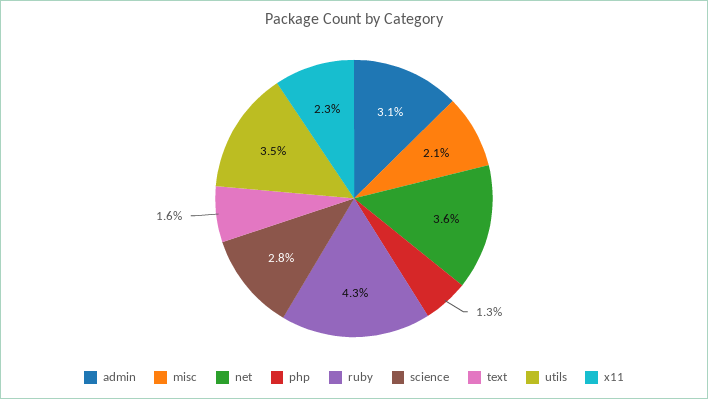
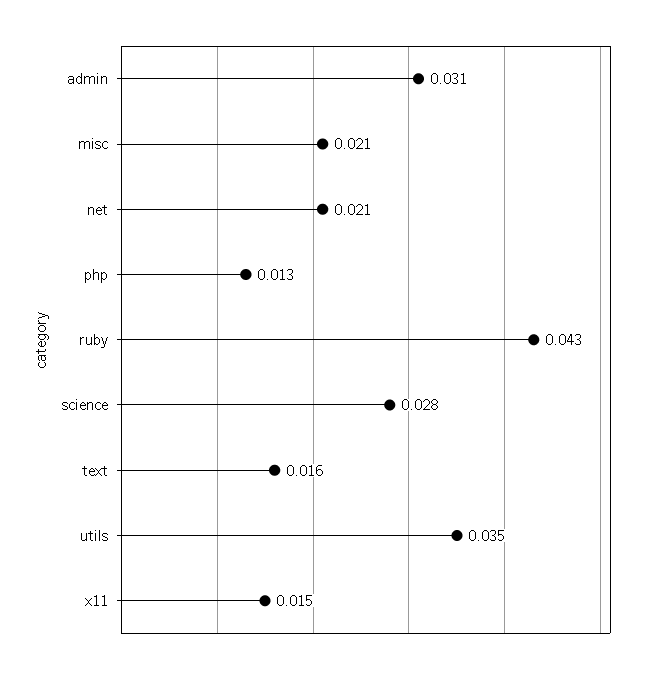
  {
    "admin": 0.031,
    "misc": 0.021,
-   "net": 0.036,
+   "net": 0.021,
    "php": 0.013,
    "ruby": 0.043,
    "science": 0.028,
    "text": 0.016,
    "utils": 0.035,
-   "x11": 0.023
+   "x11": 0.015
  }

